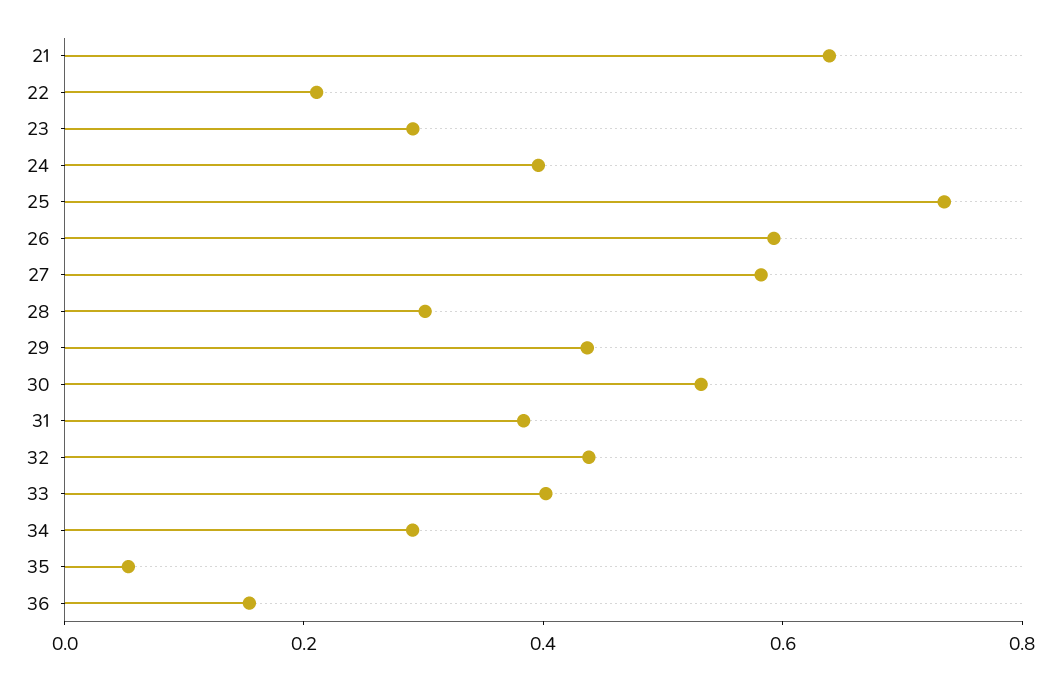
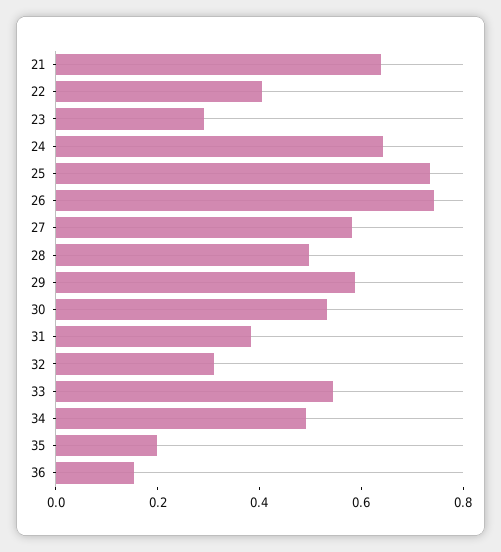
  {
    "21": 0.65,
-   "22": 0.2,
+   "22": 0.4,
    "23": 0.3,
-   "24": 0.4,
+   "24": 0.65,
    "25": 0.75,
-   "26": 0.6,
+   "26": 0.75,
    "27": 0.6,
-   "28": 0.3,
+   "28": 0.5,
-   "29": 0.45,
+   "29": 0.6,
    "30": 0.55,
    "31": 0.4,
-   "32": 0.45,
+   "32": 0.3,
-   "33": 0.4,
+   "33": 0.55,
-   "34": 0.3,
+   "34": 0.5,
-   "35": 0.05,
+   "35": 0.2,
    "36": 0.15
  }

